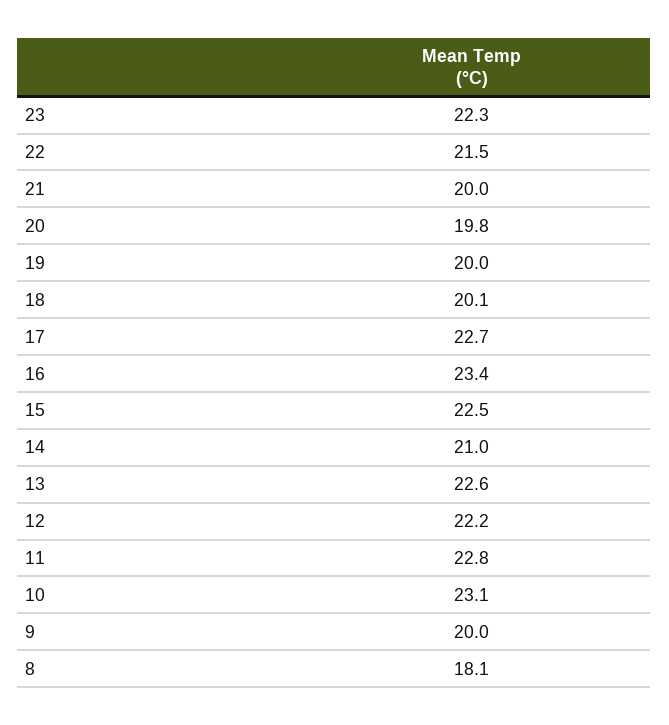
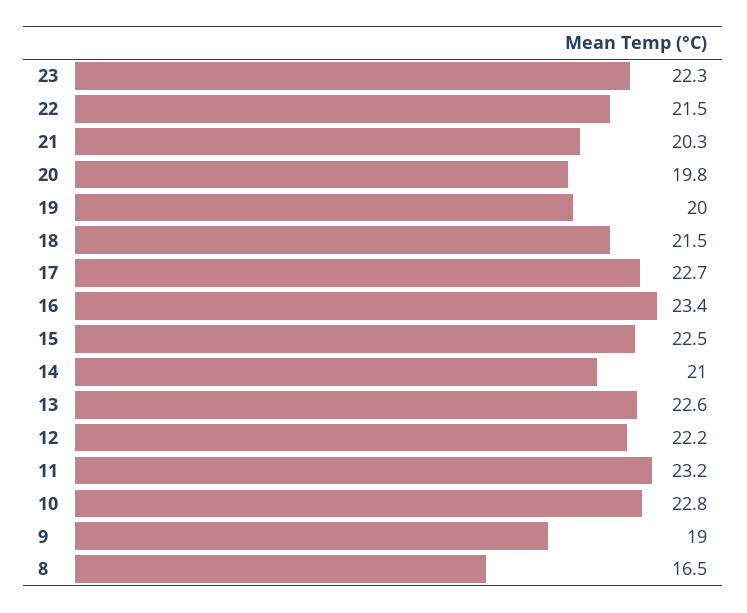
  {
    "23": 22.3,
    "22": 21.5,
-   "21": 20,
+   "21": 20.3,
    "20": 19.8,
    "19": 20,
-   "18": 20.1,
+   "18": 21.5,
    "17": 22.7,
    "16": 23.4,
    "15": 22.5,
    "14": 21,
    "13": 22.6,
    "12": 22.2,
-   "11": 22.8,
+   "11": 23.2,
-   "10": 23.1,
+   "10": 22.8,
-   "9": 20,
+   "9": 19,
-   "8": 18.1
+   "8": 16.5
  }

